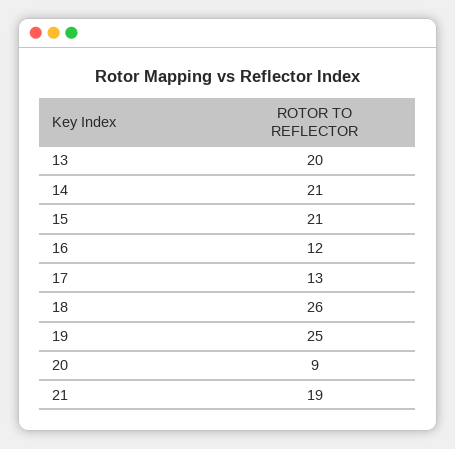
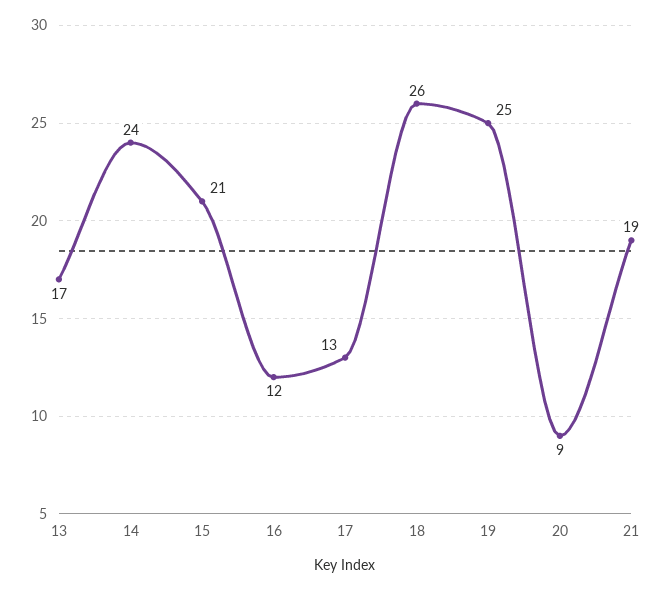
  {
-   "13": 20,
+   "13": 17,
-   "14": 21,
+   "14": 24,
    "15": 21,
    "16": 12,
    "17": 13,
    "18": 26,
    "19": 25,
    "20": 9,
    "21": 19
  }

